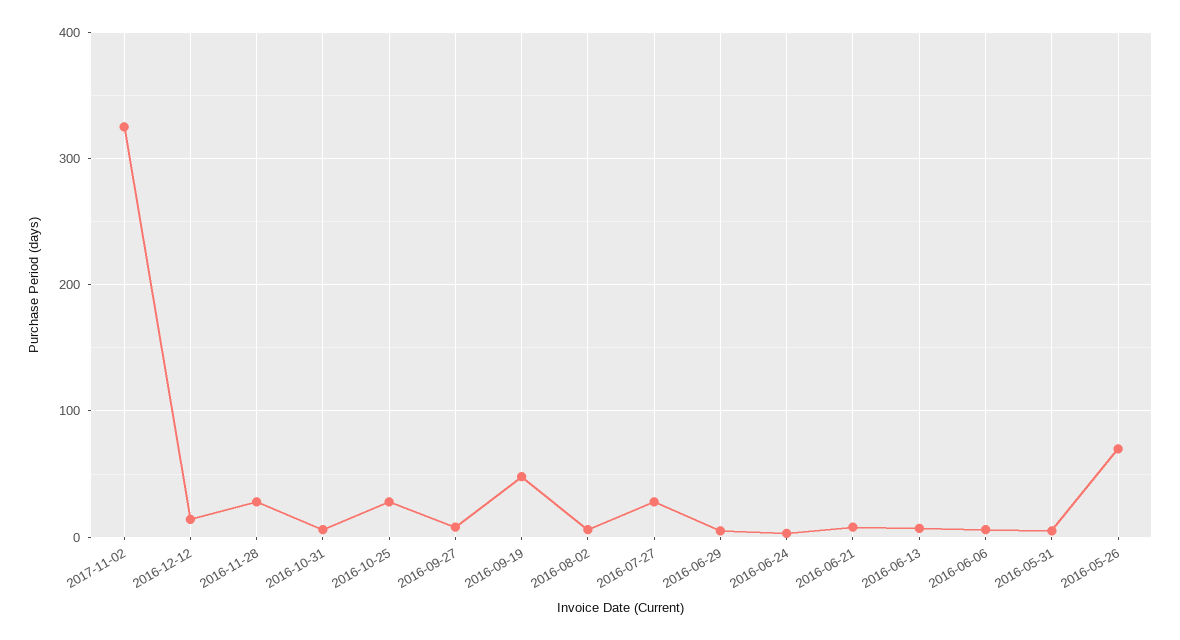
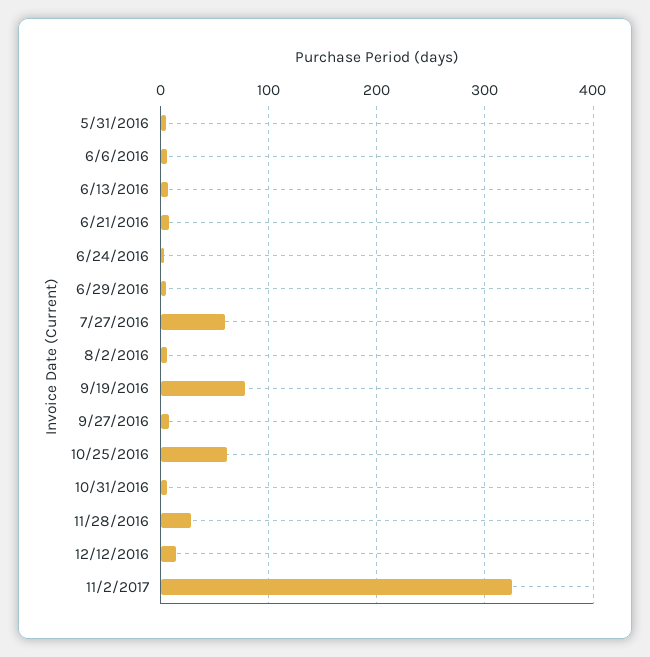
  {
    "2017-11-02": 330,
    "2016-12-12": 10,
    "2016-11-28": 30,
    "2016-10-31": 10,
-   "2016-10-25": 30,
+   "2016-10-25": 60,
    "2016-09-27": 10,
-   "2016-09-19": 50,
+   "2016-09-19": 80,
    "2016-08-02": 10,
-   "2016-07-27": 30,
+   "2016-07-27": 60,
    "2016-06-29": 10,
    "2016-06-24": 0,
    "2016-06-21": 10,
    "2016-06-13": 10,
    "2016-06-06": 10,
-   "2016-05-31": 10,
+   "2016-05-31": 10
-   "2016-05-26": 70
  }

